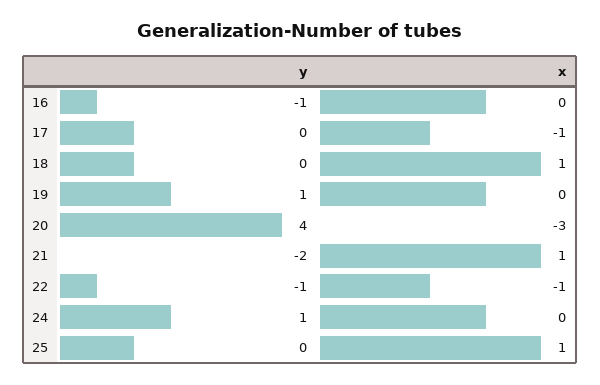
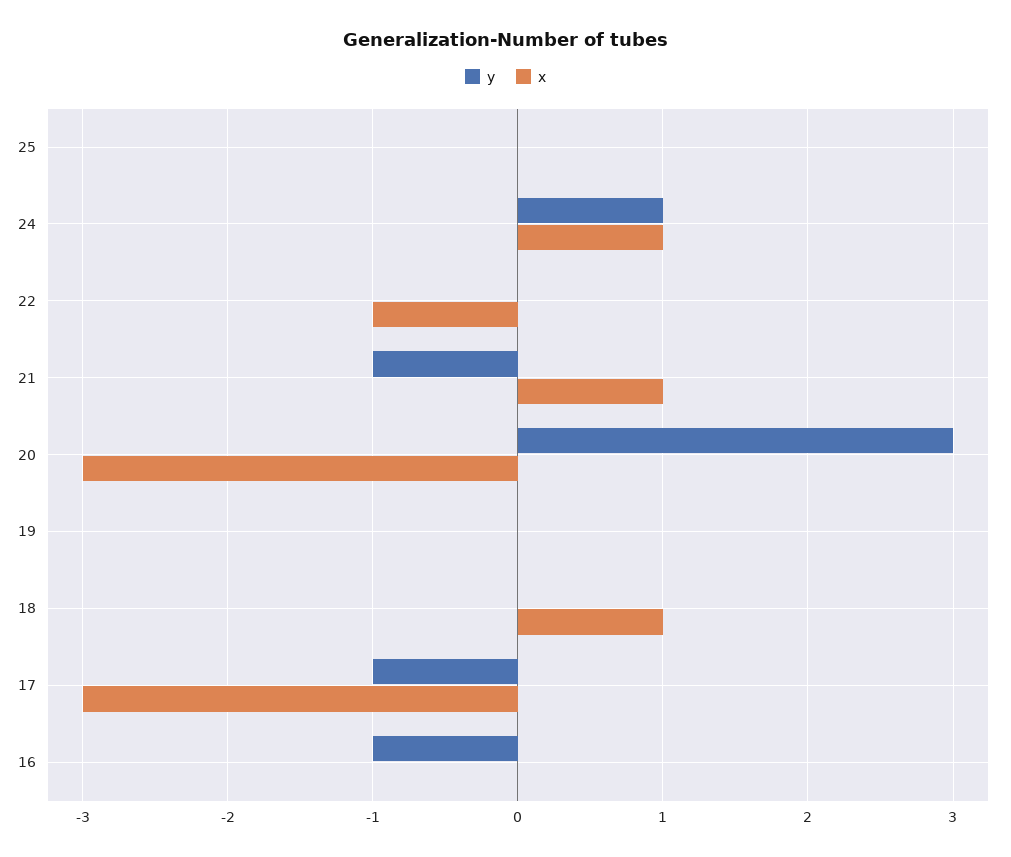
  {
    "y": {
      "16": -1,
-     "17": 0,
+     "17": -1,
      "18": 0,
-     "19": 1,
+     "19": 0,
-     "20": 4,
+     "20": 3,
-     "21": -2,
+     "21": -1,
-     "22": -1,
+     "22": 0,
      "24": 1,
      "25": 0
    },
    "x": {
      "16": 0,
-     "17": -1,
+     "17": -3,
      "18": 1,
      "19": 0,
      "20": -3,
      "21": 1,
      "22": -1,
-     "24": 0,
+     "24": 1,
-     "25": 1
+     "25": 0
    }
  }

